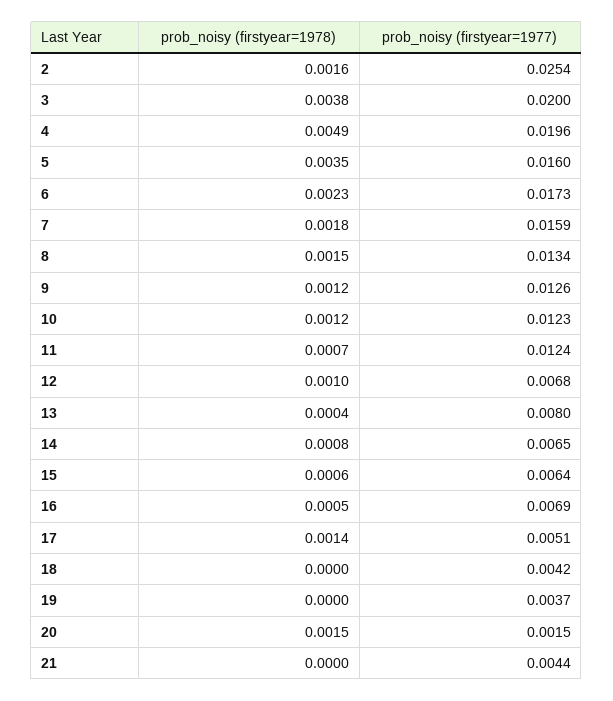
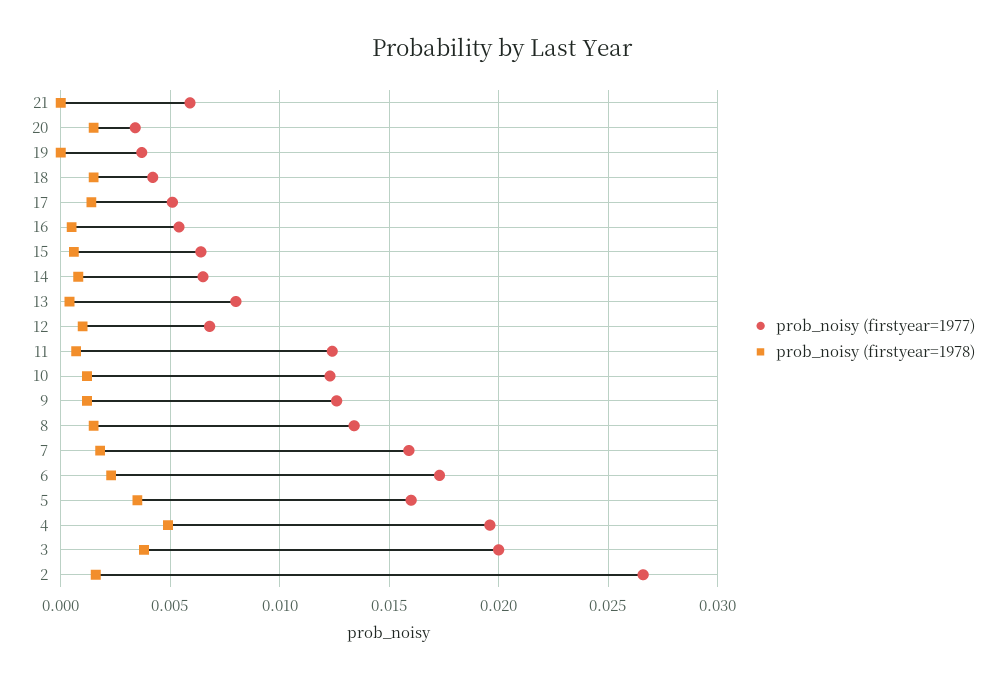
  {
    "prob_noisy (firstyear=1978)": {
      "2": 0.0016,
      "3": 0.0038,
      "4": 0.0049,
      "5": 0.0035,
      "6": 0.0023,
      "7": 0.0018,
      "8": 0.0015,
      "9": 0.0012,
      "10": 0.0012,
      "11": 0.0007,
      "12": 0.001,
      "13": 0.0004,
      "14": 0.0008,
      "15": 0.0006,
      "16": 0.0005,
      "17": 0.0014,
-     "18": 0,
+     "18": 0.0015,
      "19": 0,
      "20": 0.0015,
      "21": 0
    },
    "prob_noisy (firstyear=1977)": {
-     "2": 0.0254,
+     "2": 0.0265,
      "3": 0.02,
      "4": 0.0196,
      "5": 0.016,
      "6": 0.0173,
      "7": 0.0159,
      "8": 0.0134,
      "9": 0.0126,
      "10": 0.0123,
      "11": 0.0124,
      "12": 0.0068,
      "13": 0.008,
      "14": 0.0065,
      "15": 0.0064,
-     "16": 0.0069,
+     "16": 0.0055,
      "17": 0.0051,
      "18": 0.0042,
      "19": 0.0037,
-     "20": 0.0015,
+     "20": 0.0035,
-     "21": 0.0044
+     "21": 0.006
    }
  }

